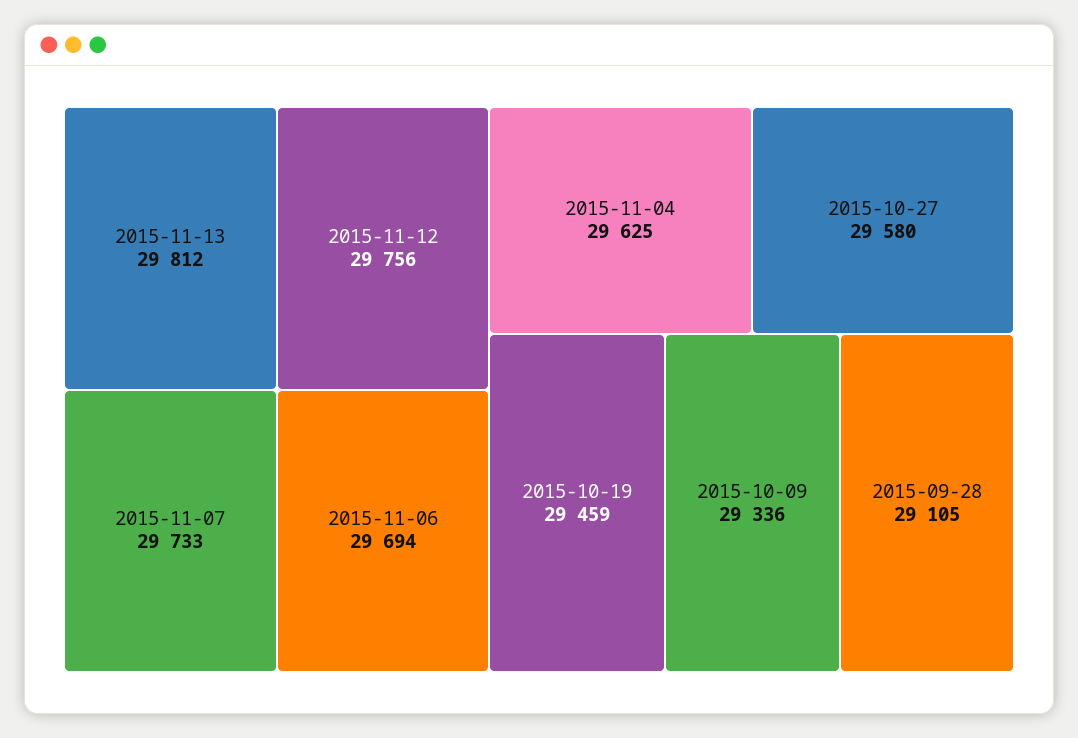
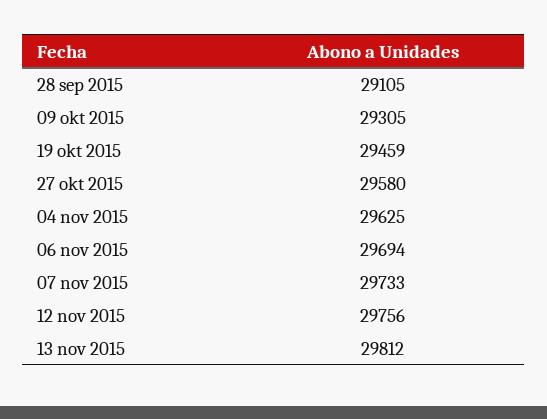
  {
    "2015-11-13": 29812,
    "2015-11-12": 29756,
    "2015-11-07": 29733,
    "2015-11-06": 29694,
    "2015-11-04": 29625,
    "2015-10-27": 29580,
    "2015-10-19": 29459,
-   "2015-10-09": 29336,
+   "2015-10-09": 29305,
    "2015-09-28": 29105
  }

